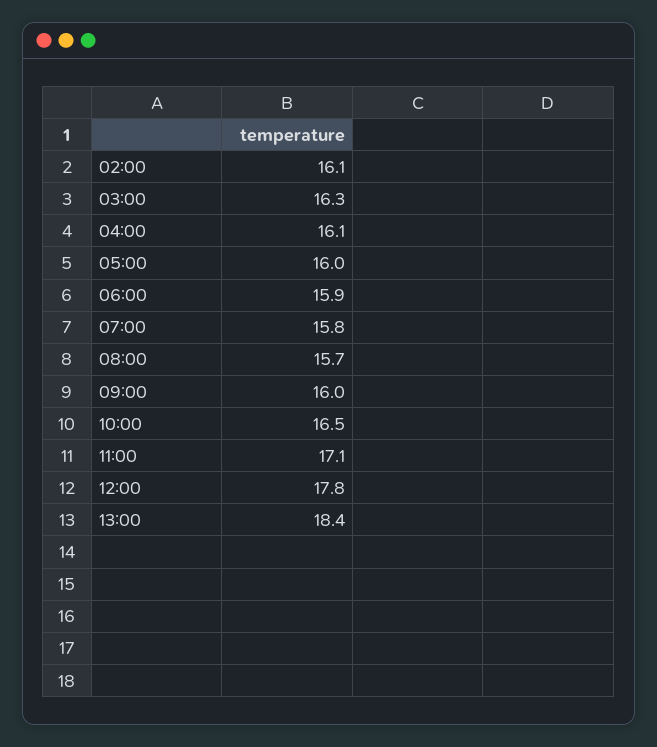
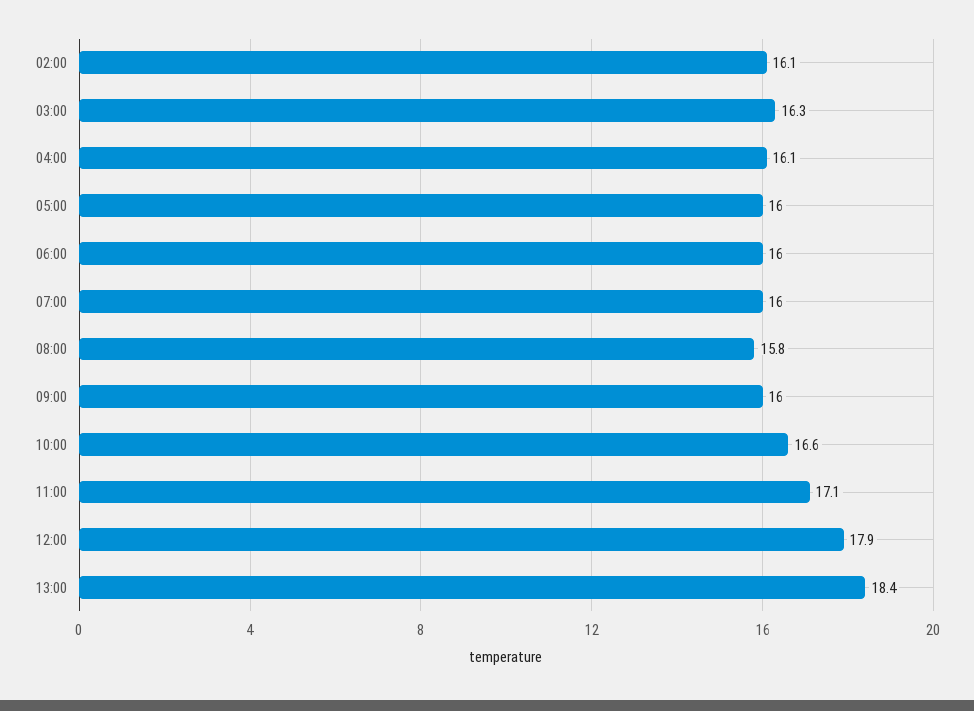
  {
    "02:00": 16.1,
    "03:00": 16.3,
    "04:00": 16.1,
    "05:00": 16,
-   "06:00": 15.9,
+   "06:00": 16,
-   "07:00": 15.8,
+   "07:00": 16,
-   "08:00": 15.7,
+   "08:00": 15.8,
    "09:00": 16,
-   "10:00": 16.5,
+   "10:00": 16.6,
    "11:00": 17.1,
-   "12:00": 17.8,
+   "12:00": 17.9,
    "13:00": 18.4
  }

